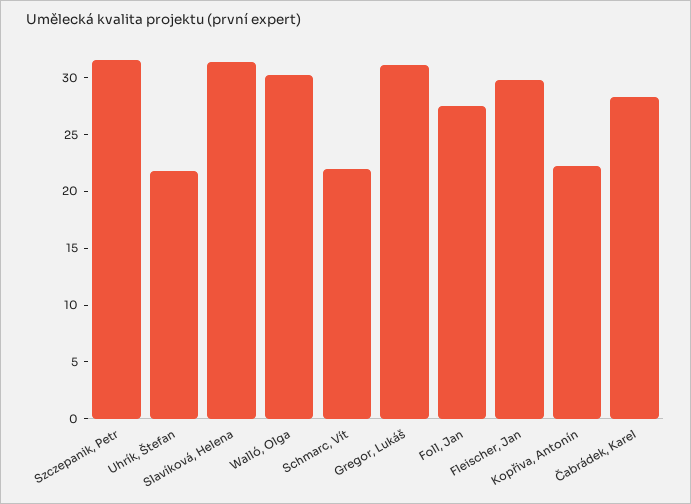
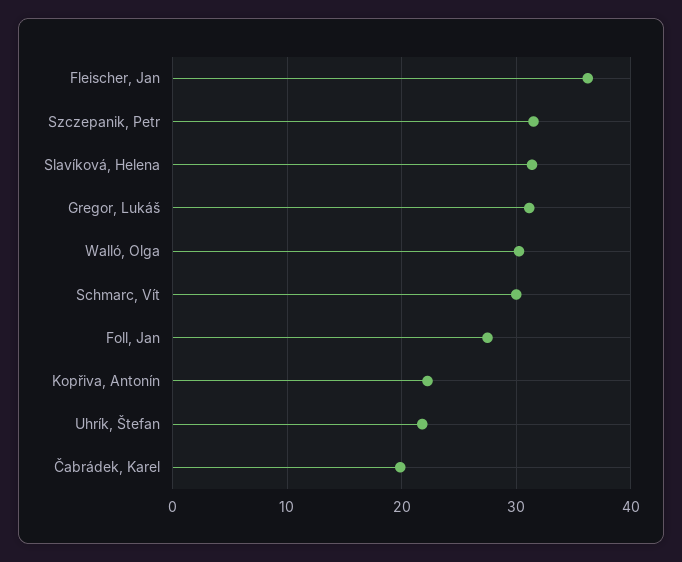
  {
    "Szczepanik, Petr": 32,
    "Uhrík, Štefan": 22,
    "Slavíková, Helena": 31,
    "Walló, Olga": 30,
-   "Schmarc, Vít": 22,
+   "Schmarc, Vít": 30,
    "Gregor, Lukáš": 31,
    "Foll, Jan": 28,
-   "Fleischer, Jan": 30,
+   "Fleischer, Jan": 36,
    "Kopřiva, Antonín": 22,
-   "Čabrádek, Karel": 28
+   "Čabrádek, Karel": 20
  }

